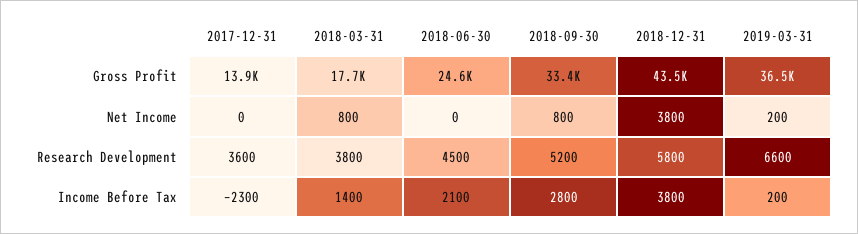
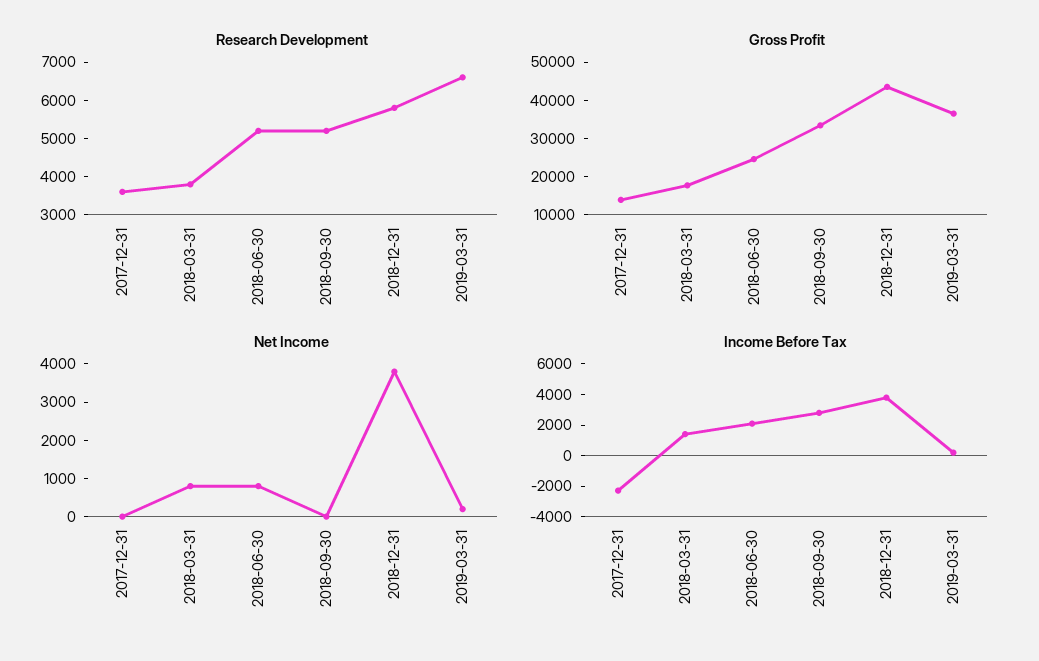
  {
    "Gross Profit": {
      "2017-12-31": 13900,
      "2018-03-31": 17700,
      "2018-06-30": 24600,
      "2018-09-30": 33400,
      "2018-12-31": 43500,
      "2019-03-31": 36500
    },
    "Net Income": {
      "2017-12-31": 0,
      "2018-03-31": 800,
-     "2018-06-30": 0,
+     "2018-06-30": 750,
-     "2018-09-30": 800,
+     "2018-09-30": 0,
      "2018-12-31": 3800,
      "2019-03-31": 200
    },
    "Research Development": {
      "2017-12-31": 3600,
      "2018-03-31": 3800,
-     "2018-06-30": 4500,
+     "2018-06-30": 5250,
      "2018-09-30": 5200,
      "2018-12-31": 5800,
      "2019-03-31": 6600
    },
    "Income Before Tax": {
      "2017-12-31": -2300,
      "2018-03-31": 1400,
      "2018-06-30": 2100,
      "2018-09-30": 2800,
      "2018-12-31": 3800,
      "2019-03-31": 200
    }
  }

